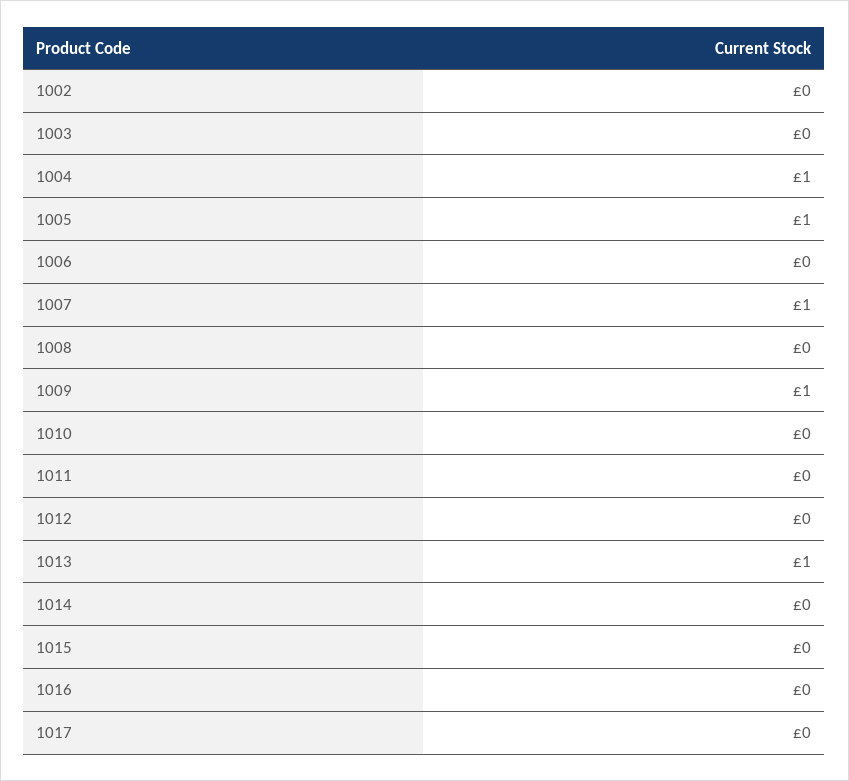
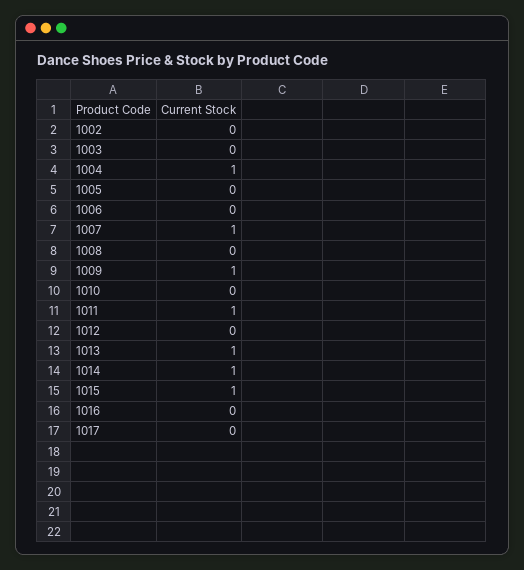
  {
    "1002": 0,
    "1003": 0,
    "1004": 1,
-   "1005": 1,
+   "1005": 0,
    "1006": 0,
    "1007": 1,
    "1008": 0,
    "1009": 1,
    "1010": 0,
-   "1011": 0,
+   "1011": 1,
    "1012": 0,
    "1013": 1,
-   "1014": 0,
+   "1014": 1,
-   "1015": 0,
+   "1015": 1,
    "1016": 0,
    "1017": 0
  }

